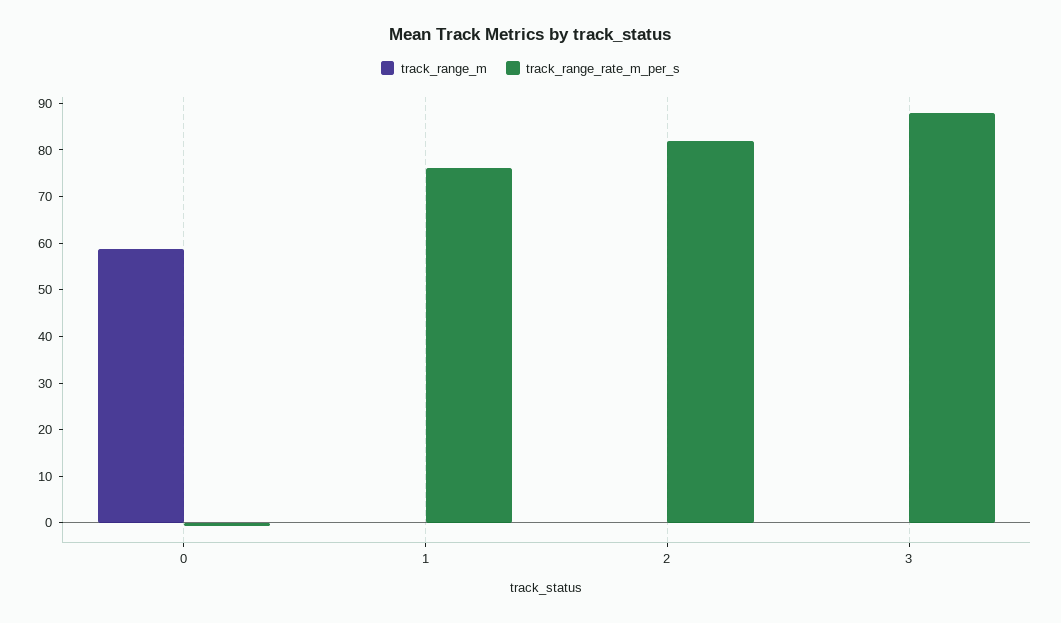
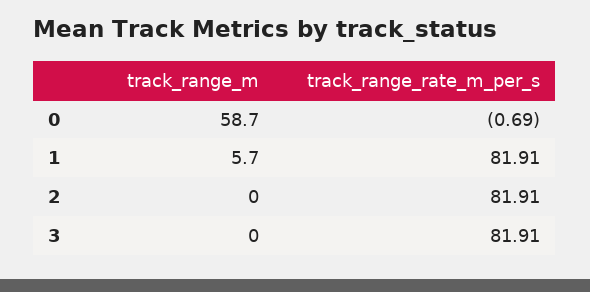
  {
    "track_range_m": {
      "0": 58.7,
-     "1": 0,
+     "1": 5.7,
      "2": 0,
      "3": 0
    },
    "track_range_rate_m_per_s": {
      "0": -0.69,
-     "1": 76,
+     "1": 81.91,
      "2": 81.91,
-     "3": 88
+     "3": 81.91
    }
  }

